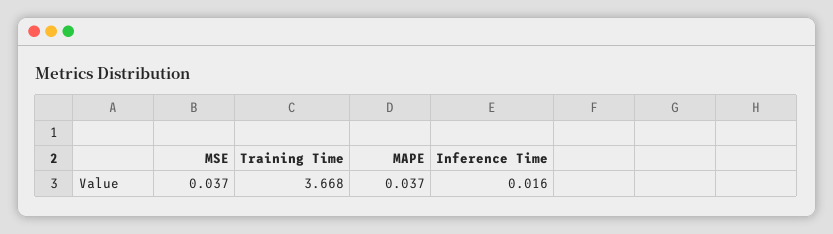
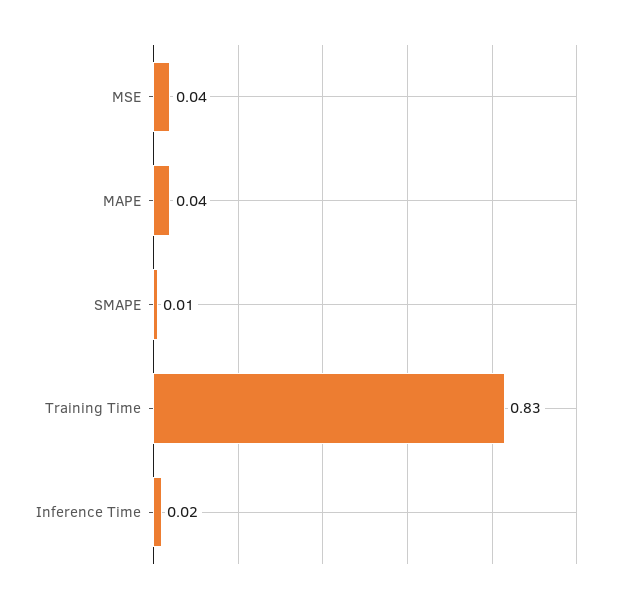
  {
    "MSE": 0.037,
-   "Training Time": 3.668,
+   "Training Time": 0.83,
    "MAPE": 0.037,
-   "Inference Time": 0.016
+   "Inference Time": 0.016,
+   "SMAPE": 0.01
  }

